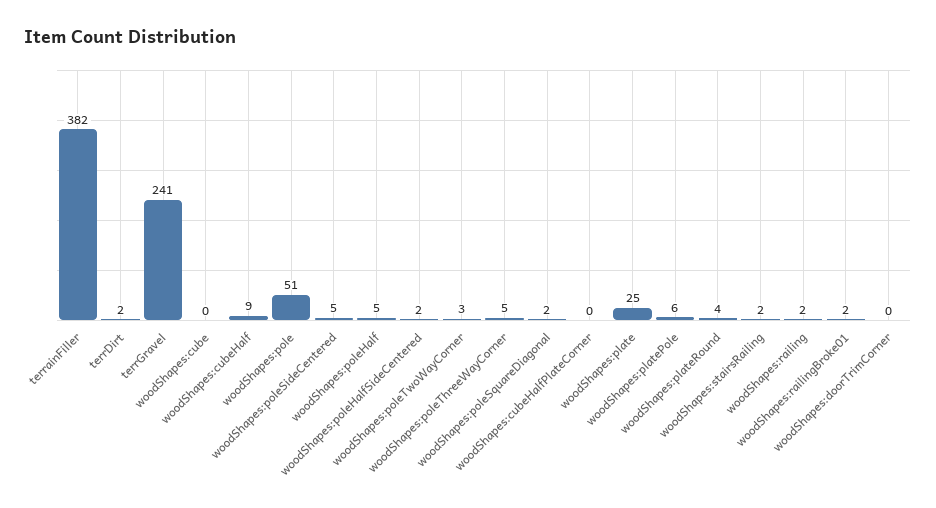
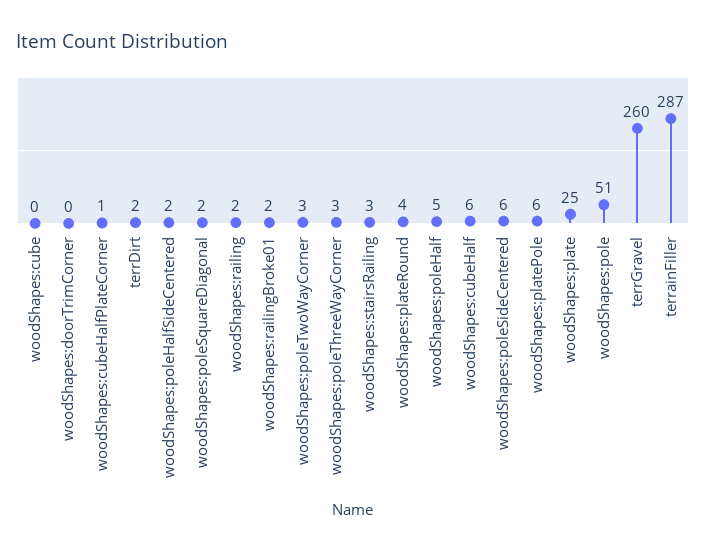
  {
-   "terrainFiller": 382,
+   "terrainFiller": 287,
    "terrDirt": 2,
-   "terrGravel": 241,
+   "terrGravel": 260,
    "woodShapes:cube": 0,
-   "woodShapes:cubeHalf": 9,
+   "woodShapes:cubeHalf": 6,
    "woodShapes:pole": 51,
-   "woodShapes:poleSideCentered": 5,
+   "woodShapes:poleSideCentered": 6,
    "woodShapes:poleHalf": 5,
    "woodShapes:poleHalfSideCentered": 2,
    "woodShapes:poleTwoWayCorner": 3,
-   "woodShapes:poleThreeWayCorner": 5,
+   "woodShapes:poleThreeWayCorner": 3,
    "woodShapes:poleSquareDiagonal": 2,
-   "woodShapes:cubeHalfPlateCorner": 0,
+   "woodShapes:cubeHalfPlateCorner": 1,
    "woodShapes:plate": 25,
    "woodShapes:platePole": 6,
    "woodShapes:plateRound": 4,
-   "woodShapes:stairsRailing": 2,
+   "woodShapes:stairsRailing": 3,
    "woodShapes:railing": 2,
    "woodShapes:railingBroke01": 2,
    "woodShapes:doorTrimCorner": 0
  }

